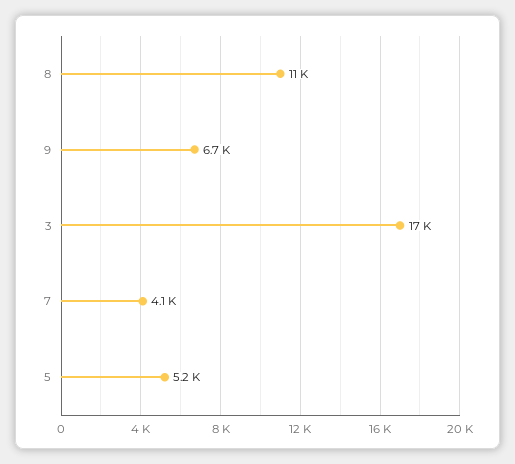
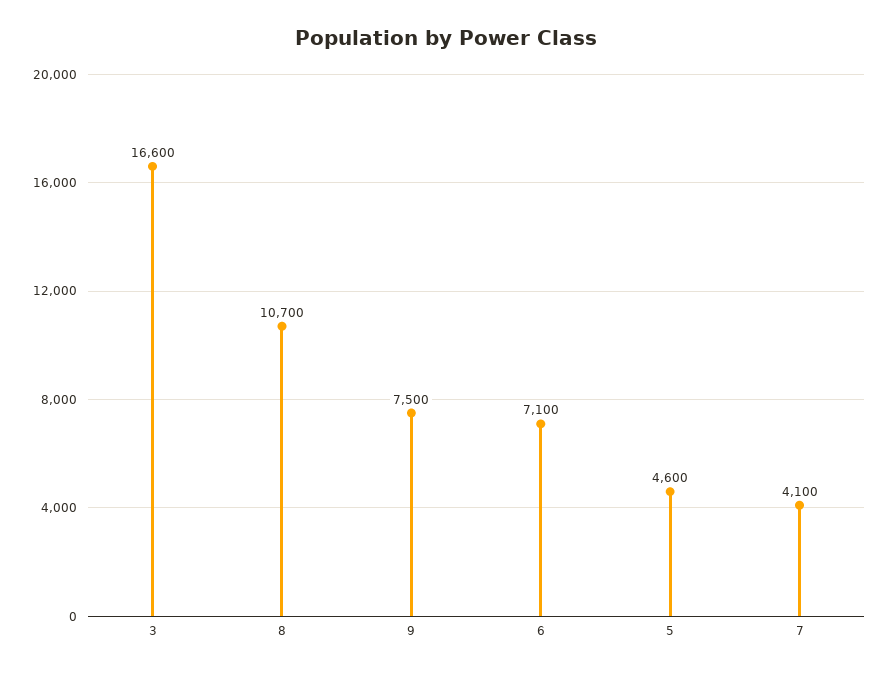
  {
    "8": 10700,
-   "9": 6700,
+   "9": 7500,
    "3": 16600,
    "7": 4100,
-   "5": 5200
+   "5": 4600,
+   "6": 7100
  }

